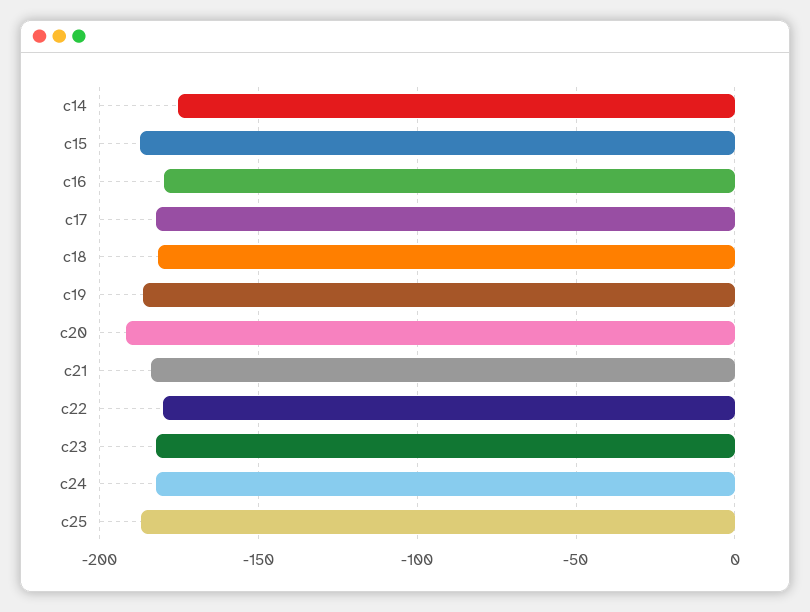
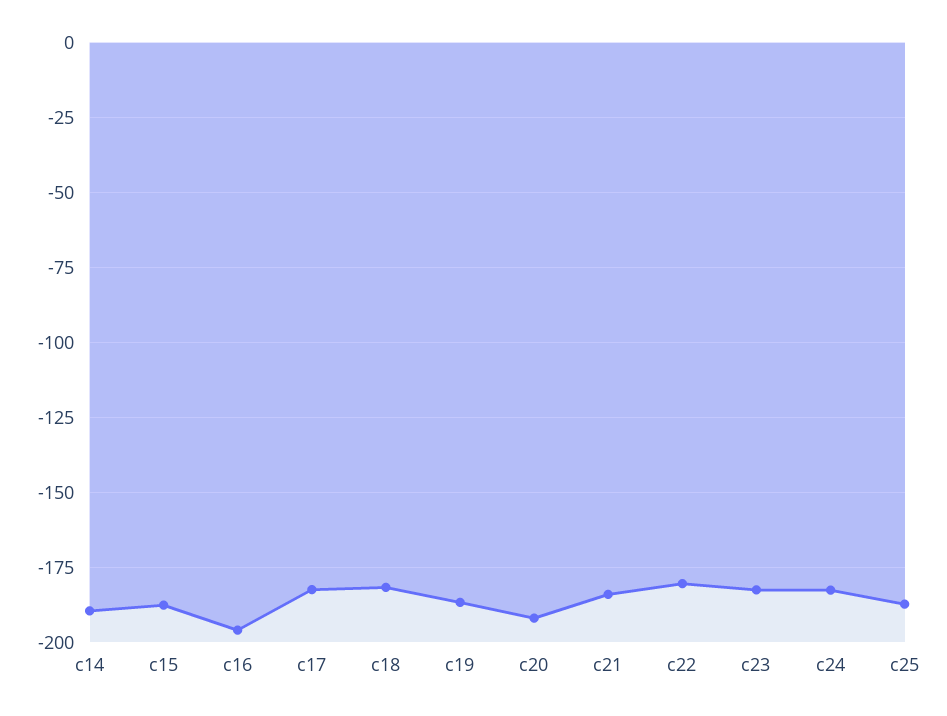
  {
-   "c14": -175,
+   "c14": -190,
    "c15": -187.5,
-   "c16": -180,
+   "c16": -195,
    "c17": -182.5,
    "c18": -182.5,
    "c19": -187.5,
    "c20": -192.5,
    "c21": -185,
    "c22": -180,
    "c23": -182.5,
    "c24": -182.5,
    "c25": -187.5
  }

